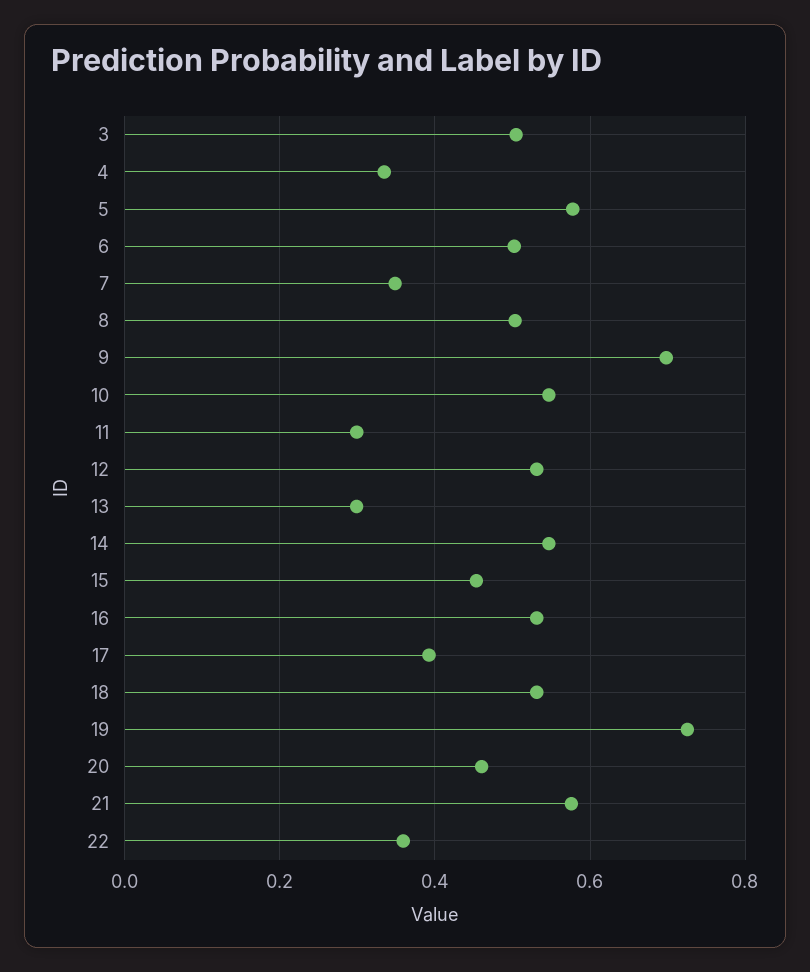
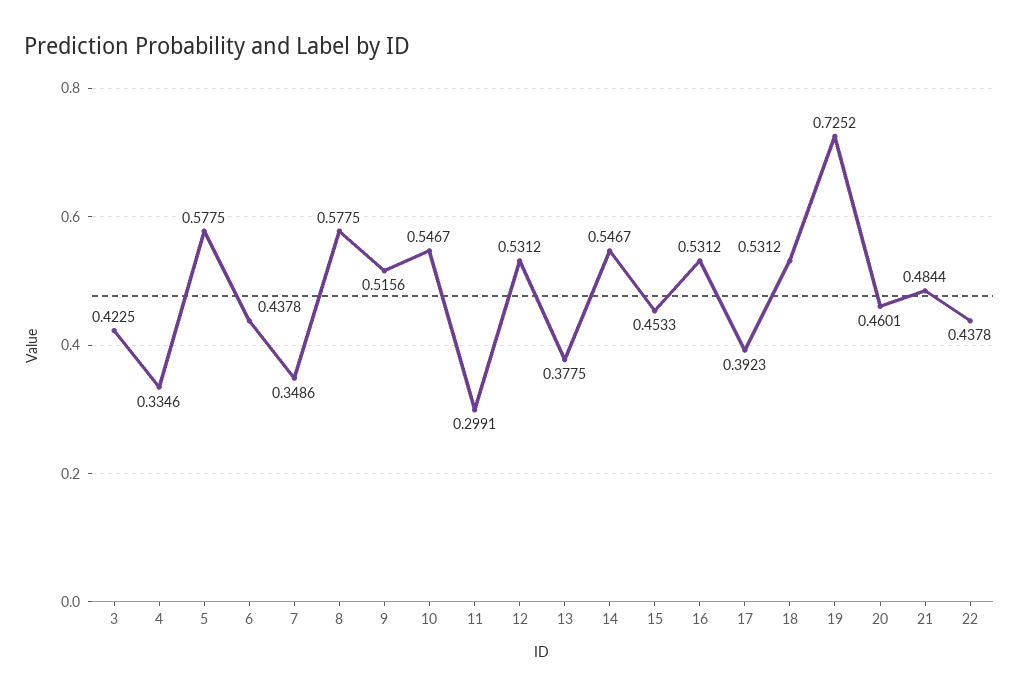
  {
-   "3": 0.5,
+   "3": 0.4225,
    "4": 0.3346,
    "5": 0.5775,
-   "6": 0.5,
+   "6": 0.4378,
    "7": 0.3486,
-   "8": 0.5,
+   "8": 0.5775,
-   "9": 0.7,
+   "9": 0.5156,
    "10": 0.5467,
    "11": 0.2991,
    "12": 0.5312,
-   "13": 0.3,
+   "13": 0.3775,
    "14": 0.5467,
    "15": 0.4533,
    "16": 0.5312,
    "17": 0.3923,
    "18": 0.5312,
    "19": 0.7252,
    "20": 0.4601,
-   "21": 0.58,
+   "21": 0.4844,
-   "22": 0.36
+   "22": 0.4378
  }

